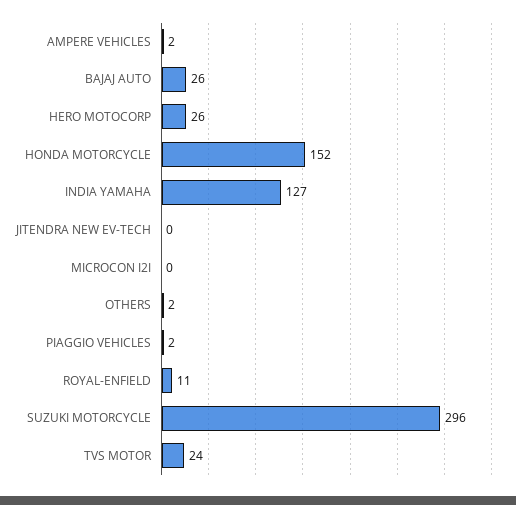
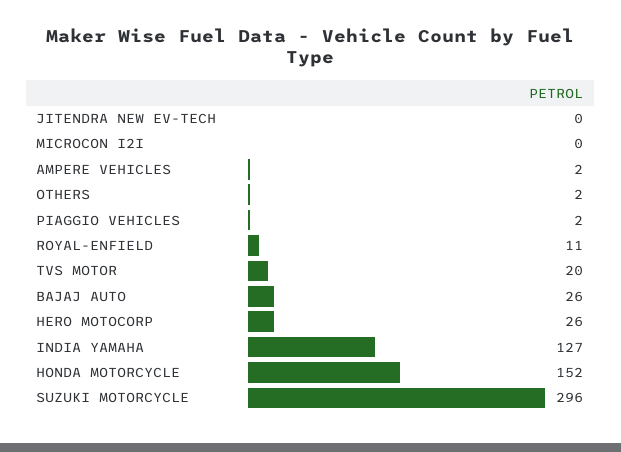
  {
    "AMPERE VEHICLES": 2,
    "BAJAJ AUTO": 26,
    "HERO MOTOCORP": 26,
    "HONDA MOTORCYCLE": 152,
    "INDIA YAMAHA": 127,
    "JITENDRA NEW EV-TECH": 0,
    "MICROCON I2I": 0,
    "OTHERS": 2,
    "PIAGGIO VEHICLES": 2,
    "ROYAL-ENFIELD": 11,
    "SUZUKI MOTORCYCLE": 296,
-   "TVS MOTOR": 24
+   "TVS MOTOR": 20
  }

